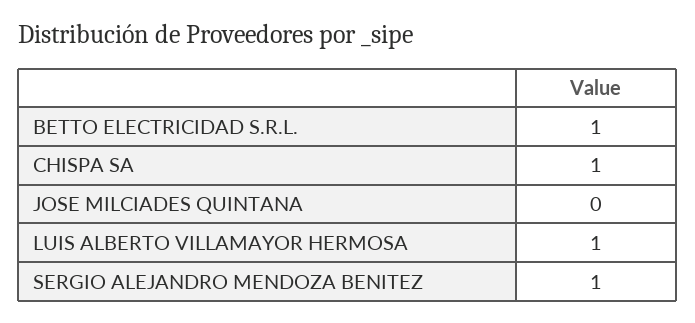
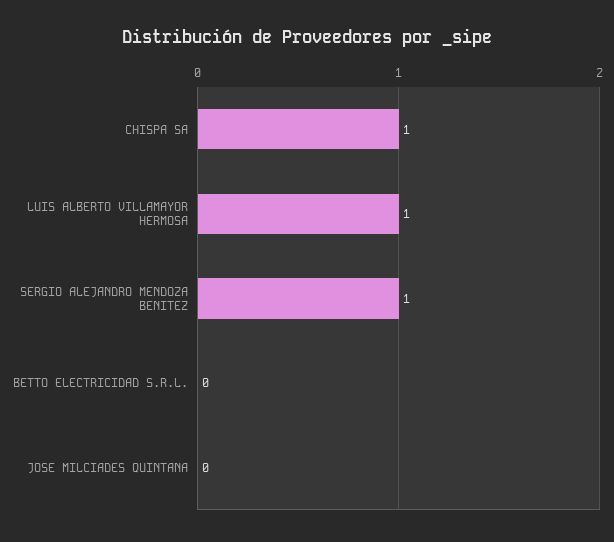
  {
-   "BETTO ELECTRICIDAD S.R.L.": 1,
+   "BETTO ELECTRICIDAD S.R.L.": 0,
    "CHISPA SA": 1,
    "JOSE MILCIADES QUINTANA": 0,
    "LUIS ALBERTO VILLAMAYOR HERMOSA": 1,
    "SERGIO ALEJANDRO MENDOZA BENITEZ": 1
  }

